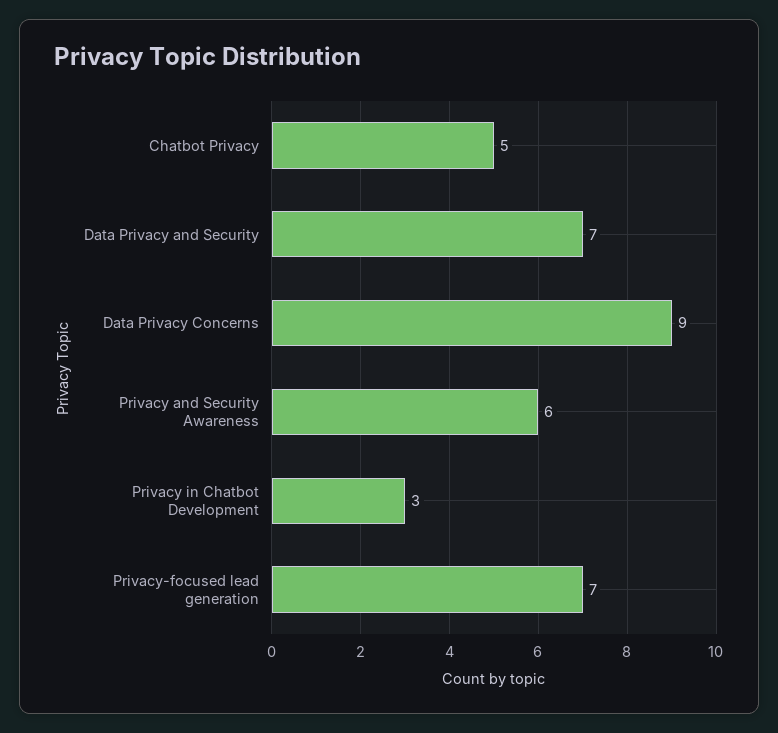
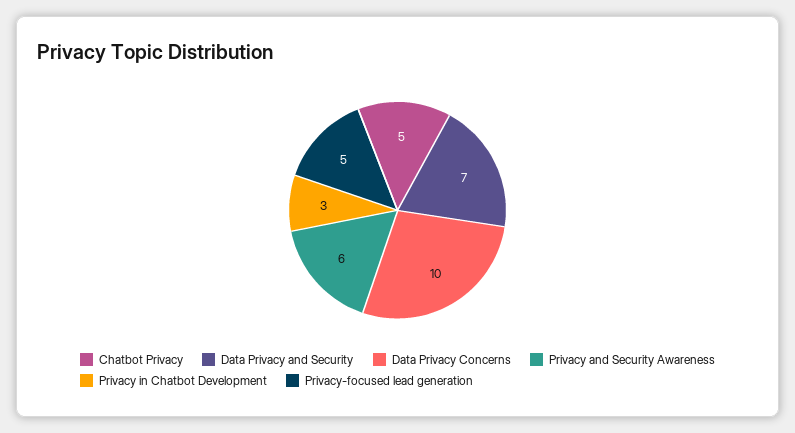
  {
    "Chatbot Privacy": 5,
    "Data Privacy and Security": 7,
-   "Data Privacy Concerns": 9,
+   "Data Privacy Concerns": 10,
    "Privacy and Security Awareness": 6,
    "Privacy in Chatbot Development": 3,
-   "Privacy-focused lead generation": 7
+   "Privacy-focused lead generation": 5
  }

